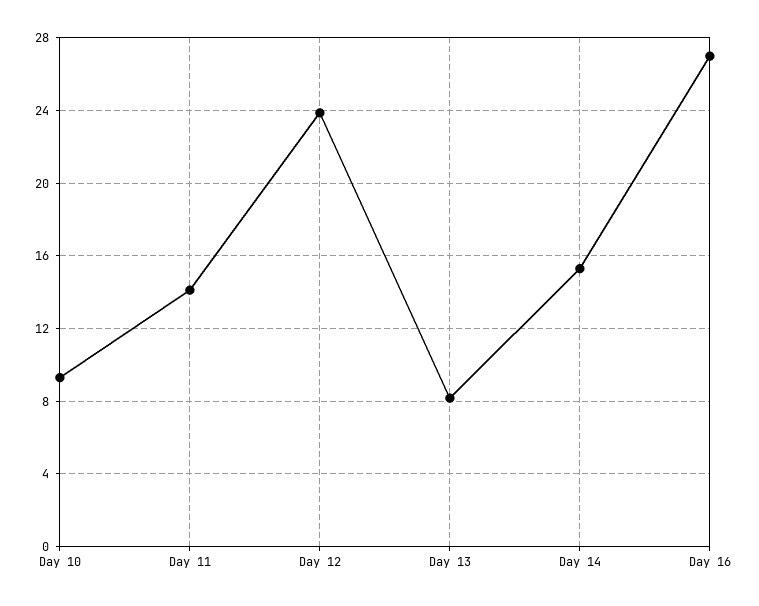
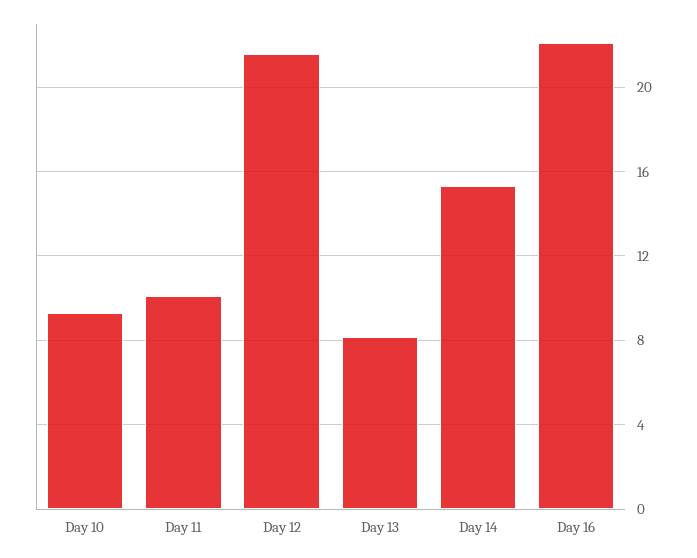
  {
    "Day 10": 9.5,
-   "Day 11": 14,
+   "Day 11": 10,
-   "Day 12": 24,
+   "Day 12": 21.5,
    "Day 13": 8,
    "Day 14": 15.5,
-   "Day 16": 27
+   "Day 16": 22
  }

